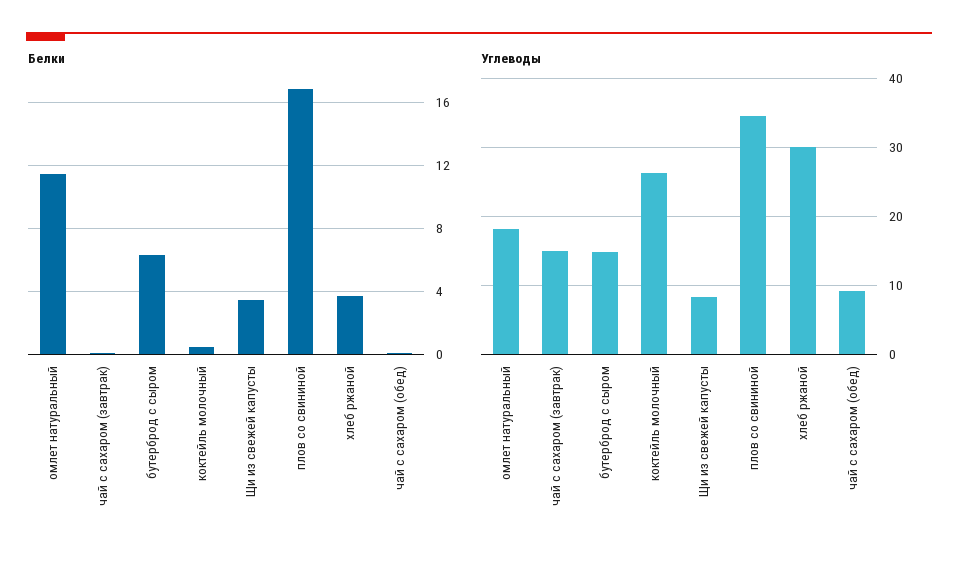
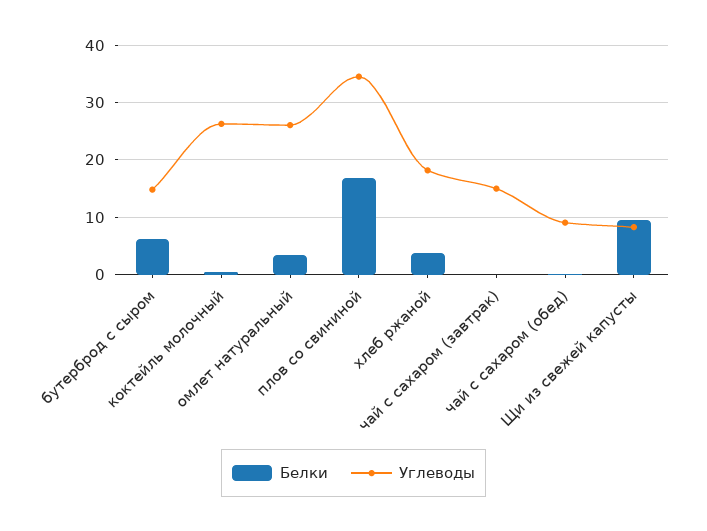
  {
    "Белки": {
-     "омлет натуральный": 11.5,
+     "омлет натуральный": 4,
      "чай с сахаром (завтрак)": 0,
      "бутерброд с сыром": 6.5,
      "коктейль молочный": 0.5,
-     "Щи из свежей капусты": 3.5,
+     "Щи из свежей капусты": 10,
      "плов со свининой": 17,
      "хлеб ржаной": 3.5,
      "чай с сахаром (обед)": 0
    },
    "Углеводы": {
-     "омлет натуральный": 18,
+     "омлет натуральный": 26,
      "чай с сахаром (завтрак)": 15,
      "бутерброд с сыром": 15,
      "коктейль молочный": 26,
      "Щи из свежей капусты": 8,
      "плов со свининой": 35,
-     "хлеб ржаной": 30,
+     "хлеб ржаной": 18,
      "чай с сахаром (обед)": 9
    }
  }

